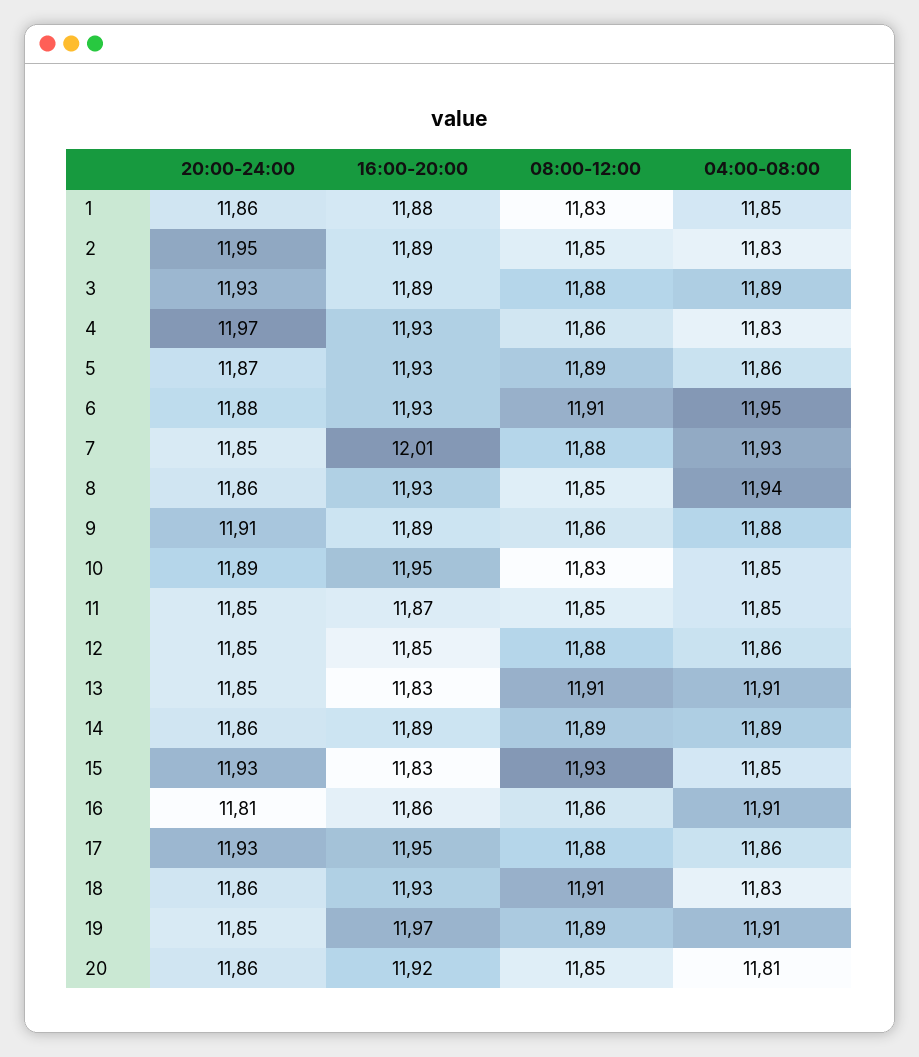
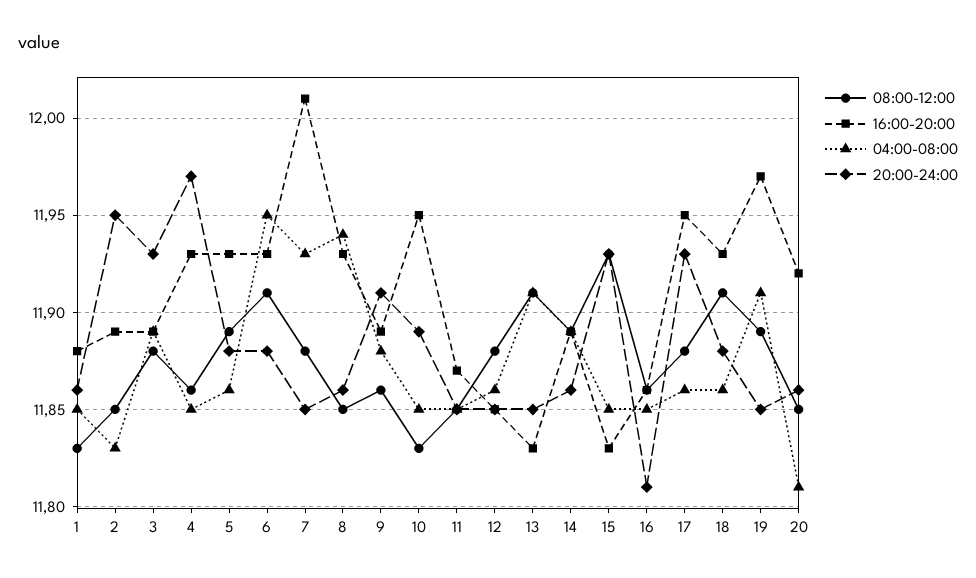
  {
    "20:00-24:00": {
      "1": 11.86,
      "2": 11.95,
      "3": 11.93,
      "4": 11.97,
-     "5": 11.87,
+     "5": 11.88,
      "6": 11.88,
      "7": 11.85,
      "8": 11.86,
      "9": 11.91,
      "10": 11.89,
      "11": 11.85,
      "12": 11.85,
      "13": 11.85,
      "14": 11.86,
      "15": 11.93,
      "16": 11.81,
      "17": 11.93,
-     "18": 11.86,
+     "18": 11.88,
      "19": 11.85,
      "20": 11.86
    },
    "16:00-20:00": {
      "1": 11.88,
      "2": 11.89,
      "3": 11.89,
      "4": 11.93,
      "5": 11.93,
      "6": 11.93,
      "7": 12.01,
      "8": 11.93,
      "9": 11.89,
      "10": 11.95,
      "11": 11.87,
      "12": 11.85,
      "13": 11.83,
      "14": 11.89,
      "15": 11.83,
      "16": 11.86,
      "17": 11.95,
      "18": 11.93,
      "19": 11.97,
      "20": 11.92
    },
    "08:00-12:00": {
      "1": 11.83,
      "2": 11.85,
      "3": 11.88,
      "4": 11.86,
      "5": 11.89,
      "6": 11.91,
      "7": 11.88,
      "8": 11.85,
      "9": 11.86,
      "10": 11.83,
      "11": 11.85,
      "12": 11.88,
      "13": 11.91,
      "14": 11.89,
      "15": 11.93,
      "16": 11.86,
      "17": 11.88,
      "18": 11.91,
      "19": 11.89,
      "20": 11.85
    },
    "04:00-08:00": {
      "1": 11.85,
      "2": 11.83,
      "3": 11.89,
-     "4": 11.83,
+     "4": 11.85,
      "5": 11.86,
      "6": 11.95,
      "7": 11.93,
      "8": 11.94,
      "9": 11.88,
      "10": 11.85,
      "11": 11.85,
      "12": 11.86,
      "13": 11.91,
      "14": 11.89,
      "15": 11.85,
-     "16": 11.91,
+     "16": 11.85,
      "17": 11.86,
-     "18": 11.83,
+     "18": 11.86,
      "19": 11.91,
      "20": 11.81
    }
  }

